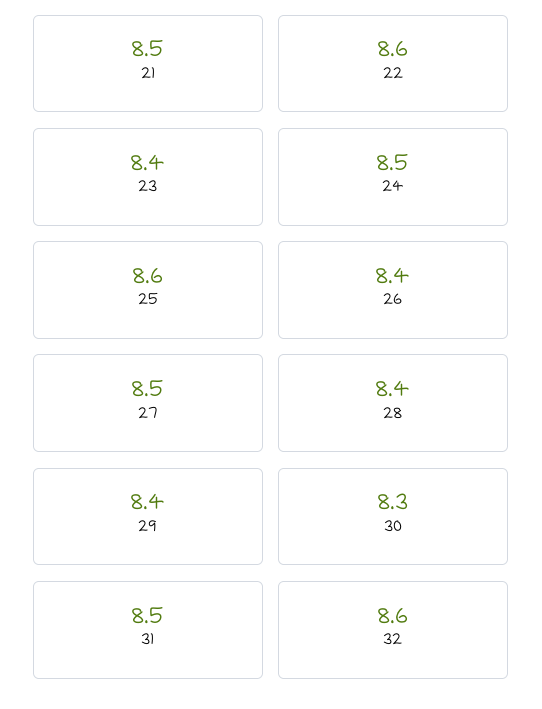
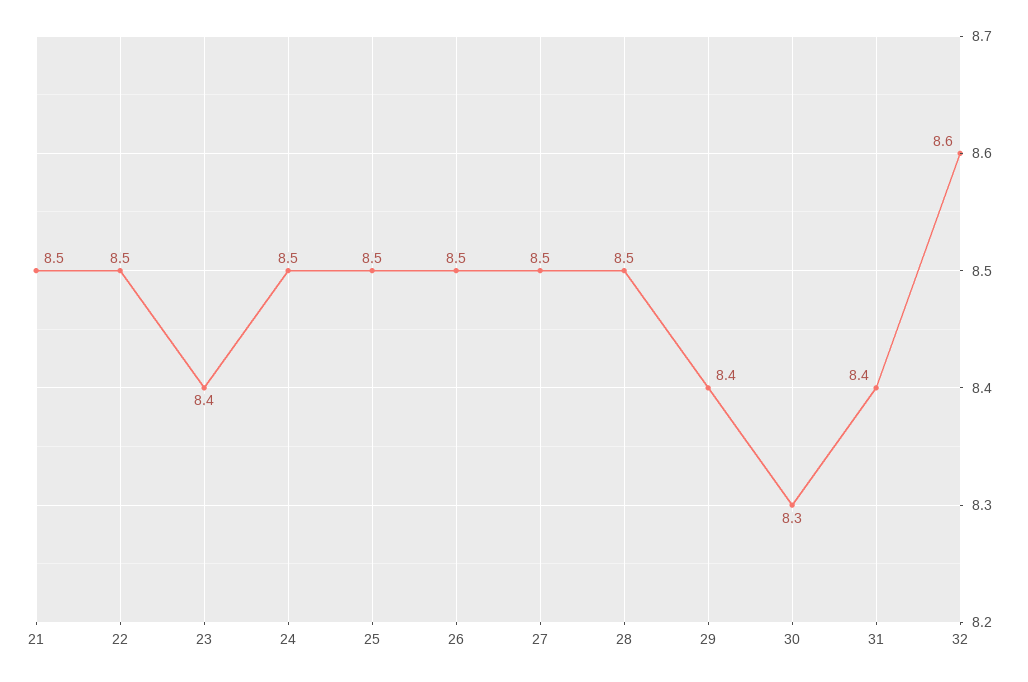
  {
    "21": 8.5,
-   "22": 8.6,
+   "22": 8.5,
    "23": 8.4,
    "24": 8.5,
-   "25": 8.6,
+   "25": 8.5,
-   "26": 8.4,
+   "26": 8.5,
    "27": 8.5,
-   "28": 8.4,
+   "28": 8.5,
    "29": 8.4,
    "30": 8.3,
-   "31": 8.5,
+   "31": 8.4,
    "32": 8.6
  }

